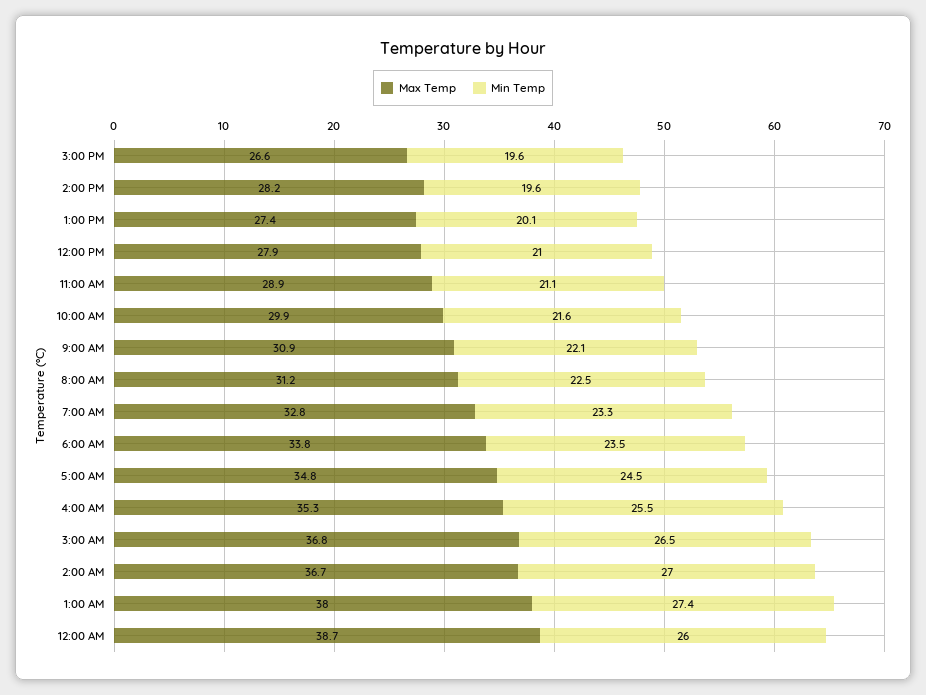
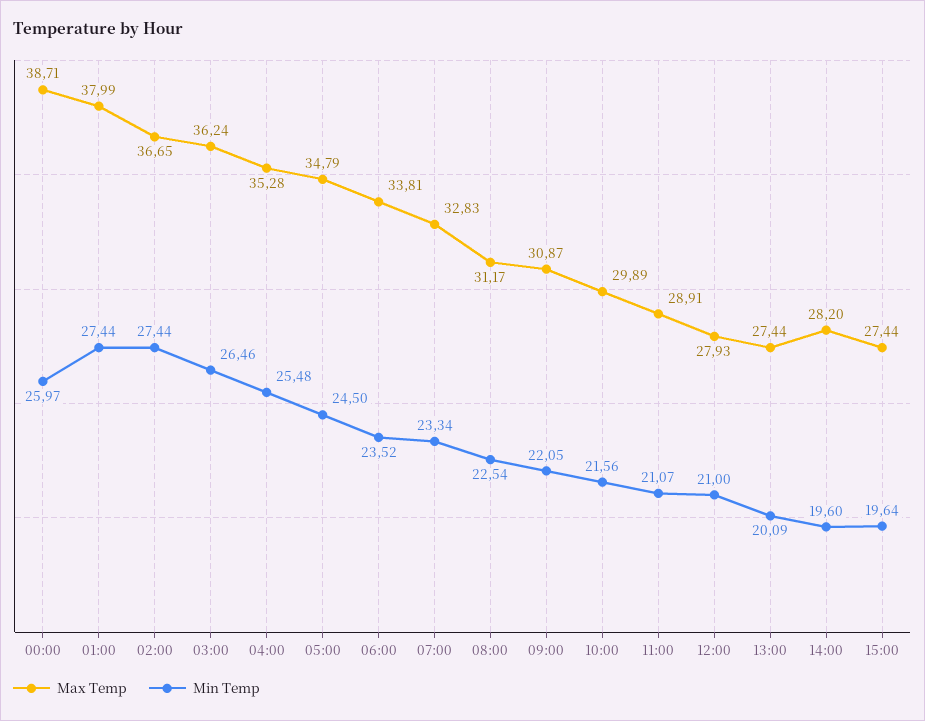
  {
    "Max Temp": {
-     "3:00 PM": 26.6,
+     "3:00 PM": 27.44,
      "2:00 PM": 28.2,
      "1:00 PM": 27.44,
      "12:00 PM": 27.93,
      "11:00 AM": 28.91,
      "10:00 AM": 29.89,
      "9:00 AM": 30.87,
      "8:00 AM": 31.17,
      "7:00 AM": 32.83,
      "6:00 AM": 33.81,
      "5:00 AM": 34.79,
      "4:00 AM": 35.28,
-     "3:00 AM": 36.8,
+     "3:00 AM": 36.24,
      "2:00 AM": 36.65,
      "1:00 AM": 37.99,
      "12:00 AM": 38.71
    },
    "Min Temp": {
      "3:00 PM": 19.64,
      "2:00 PM": 19.6,
      "1:00 PM": 20.09,
      "12:00 PM": 21,
      "11:00 AM": 21.07,
      "10:00 AM": 21.56,
      "9:00 AM": 22.05,
      "8:00 AM": 22.54,
      "7:00 AM": 23.34,
      "6:00 AM": 23.52,
      "5:00 AM": 24.5,
      "4:00 AM": 25.48,
      "3:00 AM": 26.46,
-     "2:00 AM": 27,
+     "2:00 AM": 27.44,
      "1:00 AM": 27.44,
      "12:00 AM": 25.97
    }
  }

